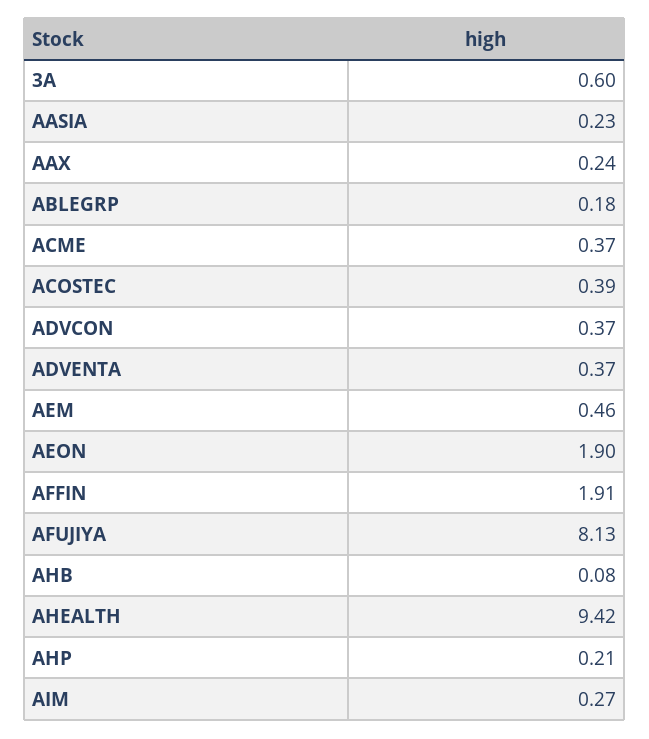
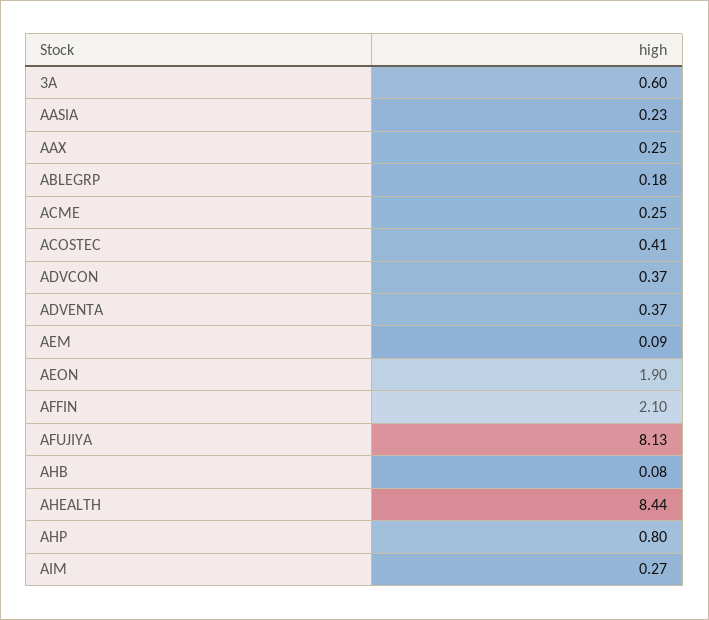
  {
    "3A": 0.6,
    "AASIA": 0.23,
-   "AAX": 0.24,
+   "AAX": 0.25,
    "ABLEGRP": 0.18,
-   "ACME": 0.37,
+   "ACME": 0.25,
-   "ACOSTEC": 0.39,
+   "ACOSTEC": 0.41,
    "ADVCON": 0.37,
    "ADVENTA": 0.37,
-   "AEM": 0.46,
+   "AEM": 0.09,
    "AEON": 1.9,
-   "AFFIN": 1.91,
+   "AFFIN": 2.1,
    "AFUJIYA": 8.13,
    "AHB": 0.08,
-   "AHEALTH": 9.42,
+   "AHEALTH": 8.44,
-   "AHP": 0.21,
+   "AHP": 0.8,
    "AIM": 0.27
  }

